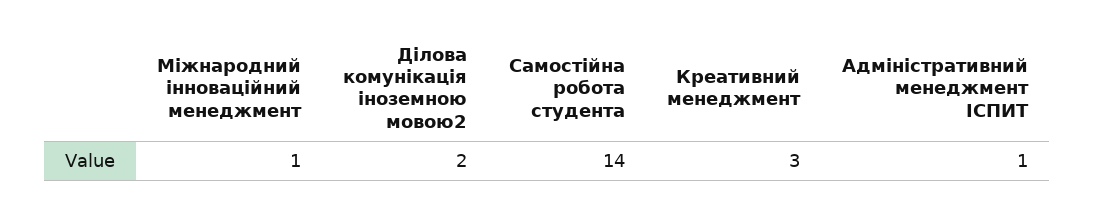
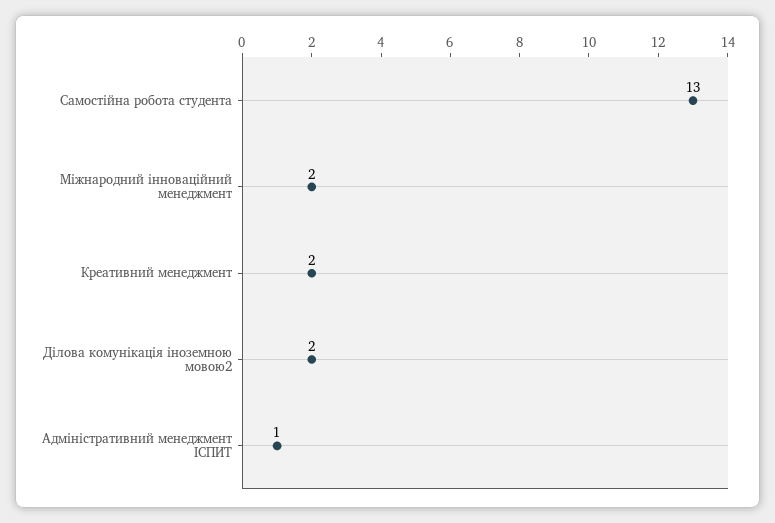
  {
-   "Міжнародний інноваційний менеджмент": 1,
+   "Міжнародний інноваційний менеджмент": 2,
    "Ділова комунікація іноземною мовою2": 2,
-   "Самостійна робота студента": 14,
+   "Самостійна робота студента": 13,
-   "Креативний менеджмент": 3,
+   "Креативний менеджмент": 2,
    "Адміністративний менеджмент ІСПИТ": 1
  }

